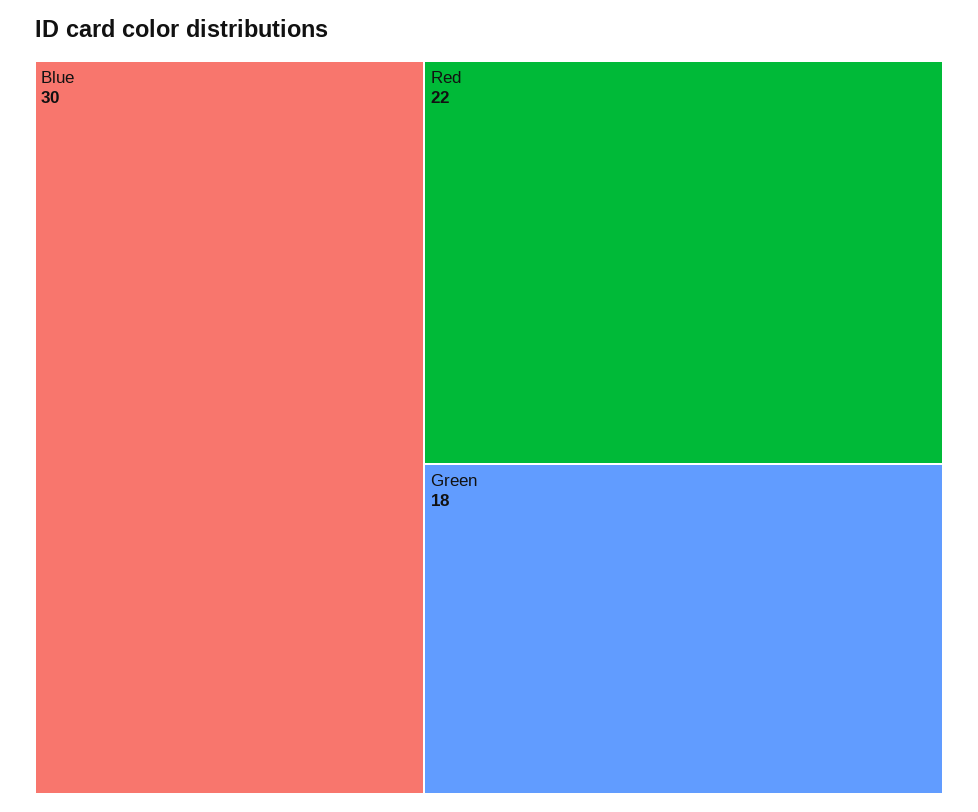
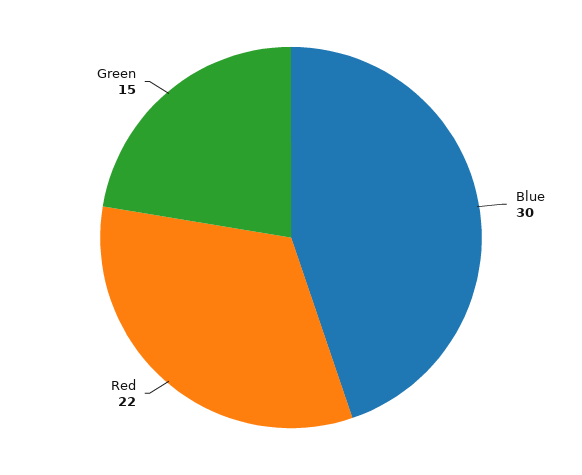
  {
    "Blue": 30,
    "Red": 22,
-   "Green": 18
+   "Green": 15
  }

